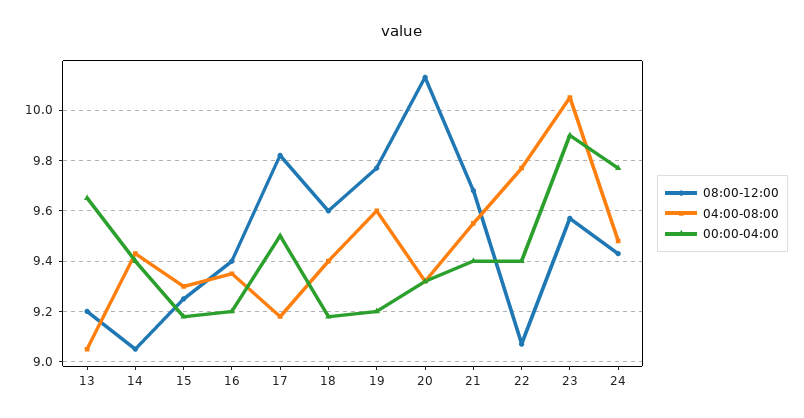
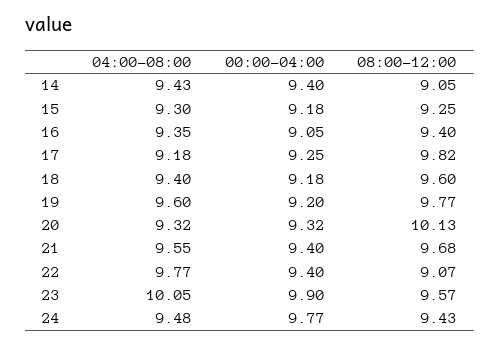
  {
    "08:00-12:00": {
-     "13": 9.2,
      "14": 9.05,
      "15": 9.25,
      "16": 9.4,
      "17": 9.82,
      "18": 9.6,
      "19": 9.77,
      "20": 10.13,
      "21": 9.68,
      "22": 9.07,
      "23": 9.57,
      "24": 9.43
    },
    "04:00-08:00": {
-     "13": 9.05,
      "14": 9.43,
      "15": 9.3,
      "16": 9.35,
      "17": 9.18,
      "18": 9.4,
      "19": 9.6,
      "20": 9.32,
      "21": 9.55,
      "22": 9.77,
      "23": 10.05,
      "24": 9.48
    },
    "00:00-04:00": {
-     "13": 9.65,
      "14": 9.4,
      "15": 9.18,
-     "16": 9.2,
+     "16": 9.05,
-     "17": 9.5,
+     "17": 9.25,
      "18": 9.18,
      "19": 9.2,
      "20": 9.32,
      "21": 9.4,
      "22": 9.4,
      "23": 9.9,
      "24": 9.77
    }
  }

